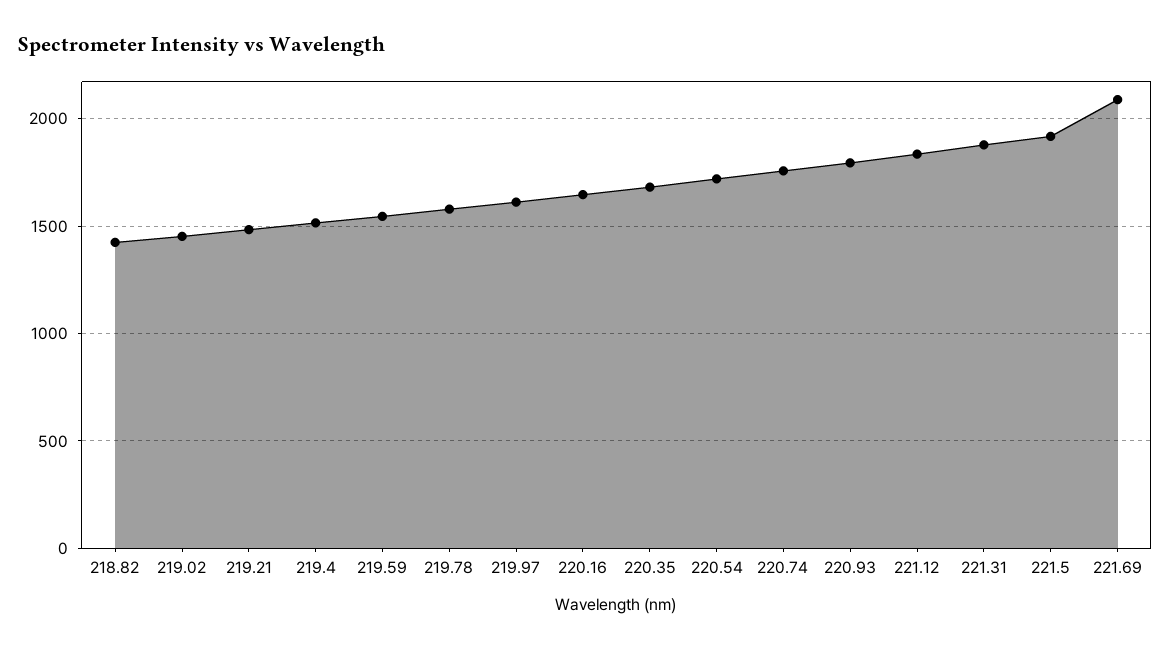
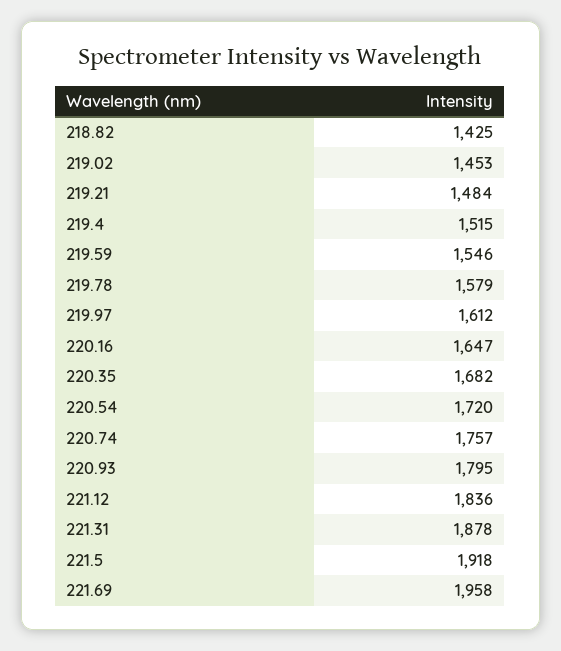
  {
    "218.82": 1425,
    "219.02": 1453,
    "219.21": 1484,
    "219.4": 1515,
    "219.59": 1546,
    "219.78": 1579,
    "219.97": 1612,
    "220.16": 1647,
    "220.35": 1682,
    "220.54": 1720,
    "220.74": 1757,
    "220.93": 1795,
    "221.12": 1836,
    "221.31": 1878,
    "221.5": 1918,
-   "221.69": 2100
+   "221.69": 1958
  }

